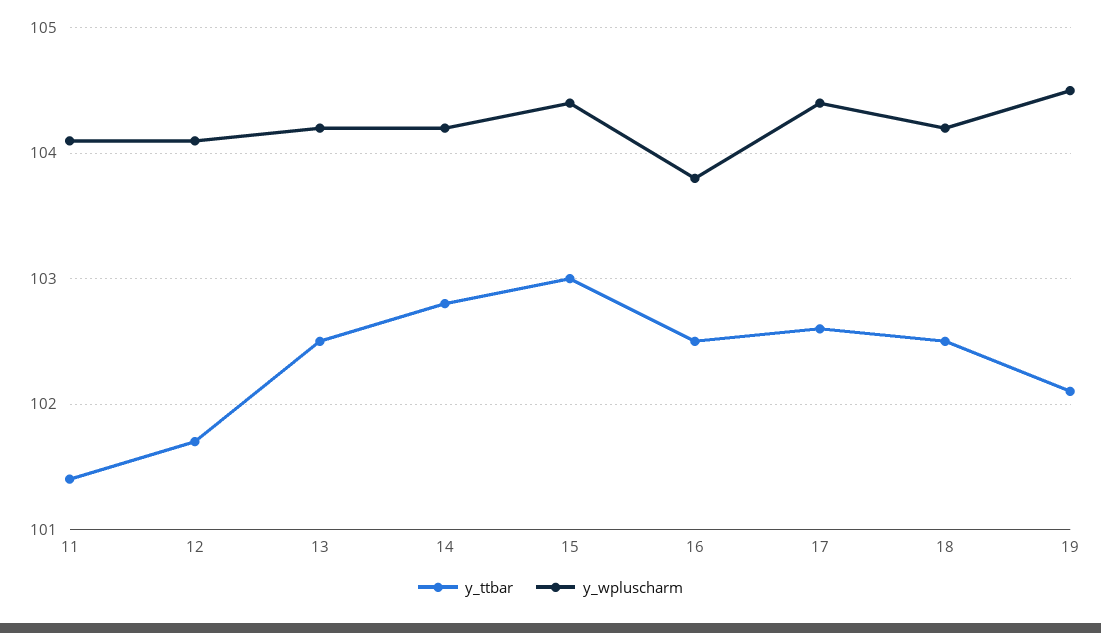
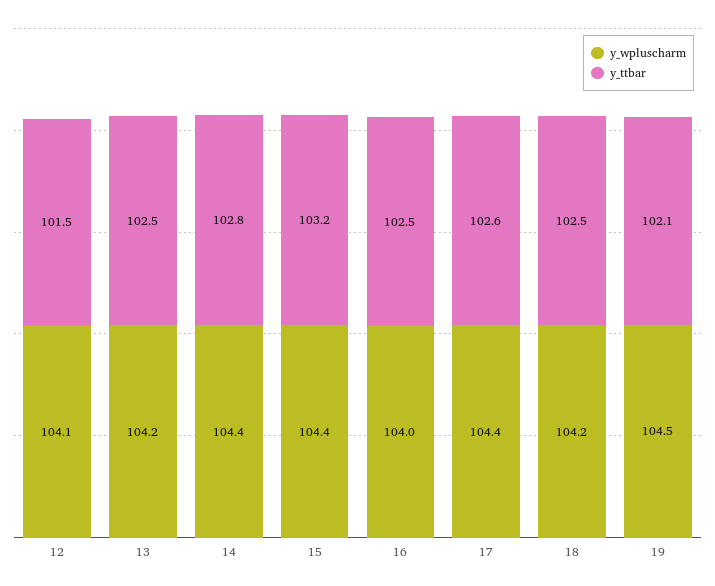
  {
    "y_ttbar": {
-     "11": 101.4,
-     "12": 101.7,
+     "12": 101.5,
      "13": 102.5,
      "14": 102.8,
-     "15": 103,
+     "15": 103.2,
      "16": 102.5,
      "17": 102.6,
      "18": 102.5,
      "19": 102.1
    },
    "y_wpluscharm": {
-     "11": 104.1,
      "12": 104.1,
      "13": 104.2,
-     "14": 104.2,
+     "14": 104.4,
      "15": 104.4,
-     "16": 103.8,
+     "16": 104,
      "17": 104.4,
      "18": 104.2,
      "19": 104.5
    }
  }

